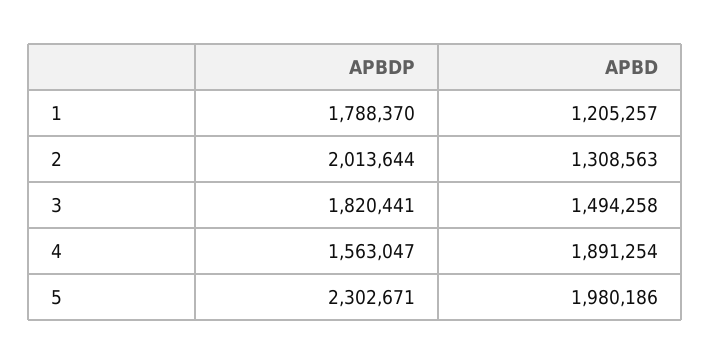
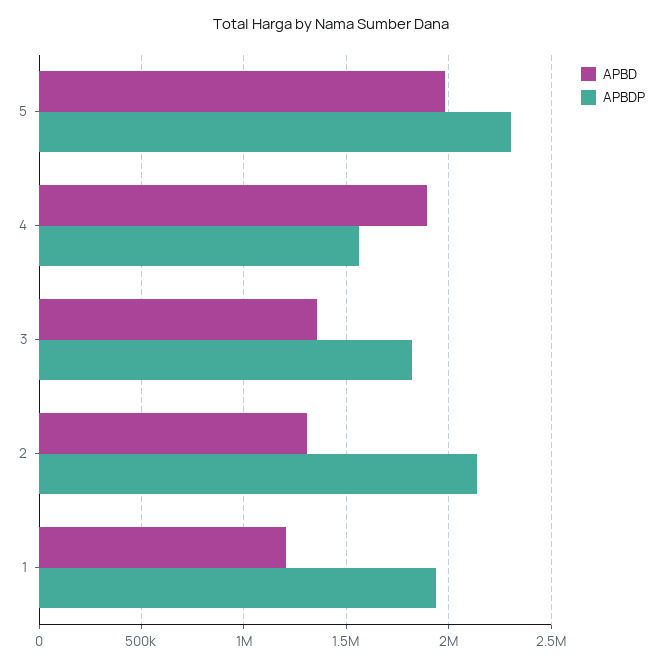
  {
    "APBDP": {
-     "1": 1788370,
+     "1": 1950000,
-     "2": 2013644,
+     "2": 2150000,
      "3": 1820441,
      "4": 1563047,
      "5": 2302671
    },
    "APBD": {
      "1": 1205257,
      "2": 1308563,
-     "3": 1494258,
+     "3": 1350000,
      "4": 1891254,
      "5": 1980186
    }
  }

